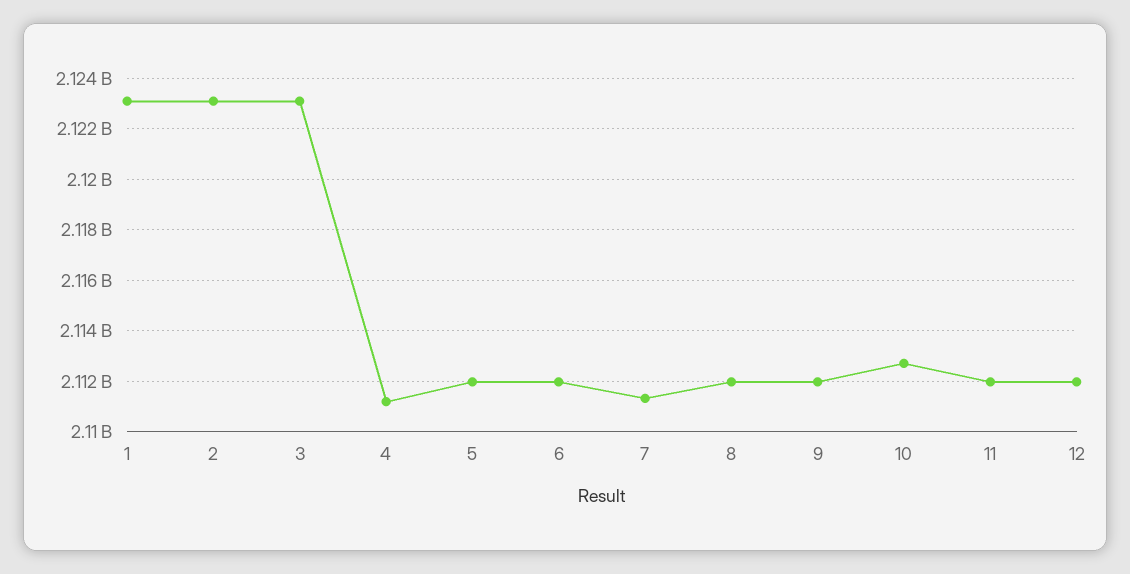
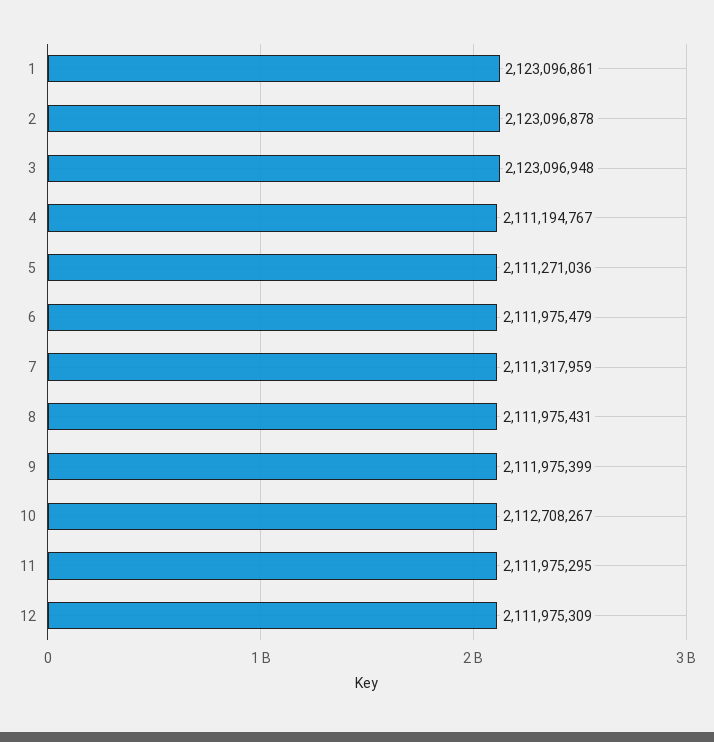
  {
    "1": 2123096861,
    "2": 2123096878,
    "3": 2123096948,
    "4": 2111194767,
-   "5": 2112000000,
+   "5": 2111271036,
    "6": 2111975479,
    "7": 2111317959,
    "8": 2111975431,
    "9": 2111975399,
    "10": 2112708267,
    "11": 2111975295,
    "12": 2111975309
  }

